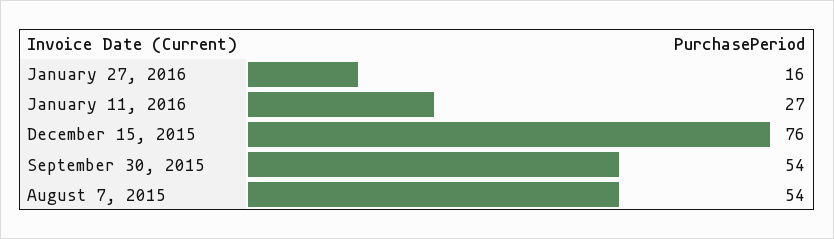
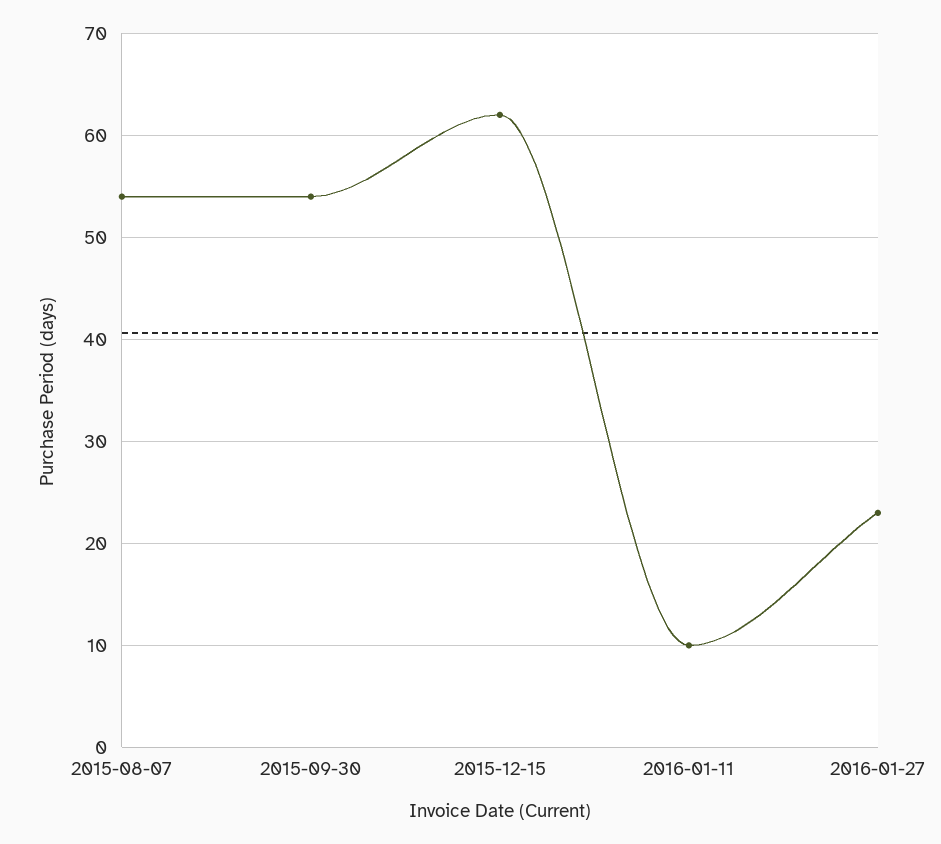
  {
-   "January 27, 2016": 16,
+   "January 27, 2016": 23,
-   "January 11, 2016": 27,
+   "January 11, 2016": 10,
-   "December 15, 2015": 76,
+   "December 15, 2015": 62,
    "September 30, 2015": 54,
    "August 7, 2015": 54
  }

